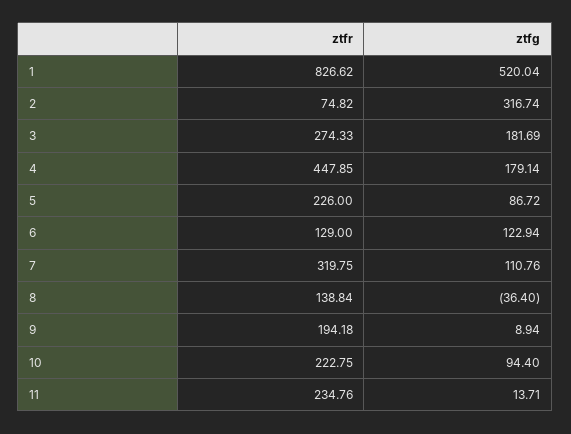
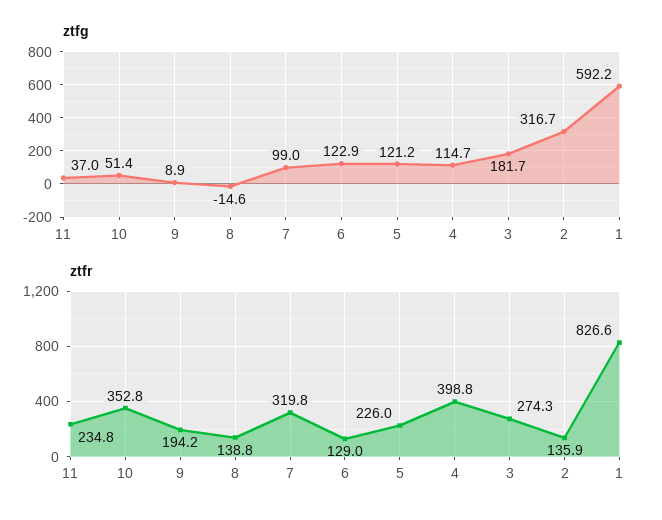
  {
    "ztfr": {
      "1": 826.62,
-     "2": 74.82,
+     "2": 135.9,
      "3": 274.33,
-     "4": 447.85,
+     "4": 398.8,
      "5": 226,
      "6": 129,
      "7": 319.75,
      "8": 138.84,
      "9": 194.18,
-     "10": 222.75,
+     "10": 352.8,
      "11": 234.76
    },
    "ztfg": {
-     "1": 520.04,
+     "1": 592.2,
      "2": 316.74,
      "3": 181.69,
-     "4": 179.14,
+     "4": 114.7,
-     "5": 86.72,
+     "5": 121.2,
      "6": 122.94,
-     "7": 110.76,
+     "7": 99,
-     "8": -36.4,
+     "8": -14.6,
      "9": 8.94,
-     "10": 94.4,
+     "10": 51.4,
-     "11": 13.71
+     "11": 37
    }
  }

